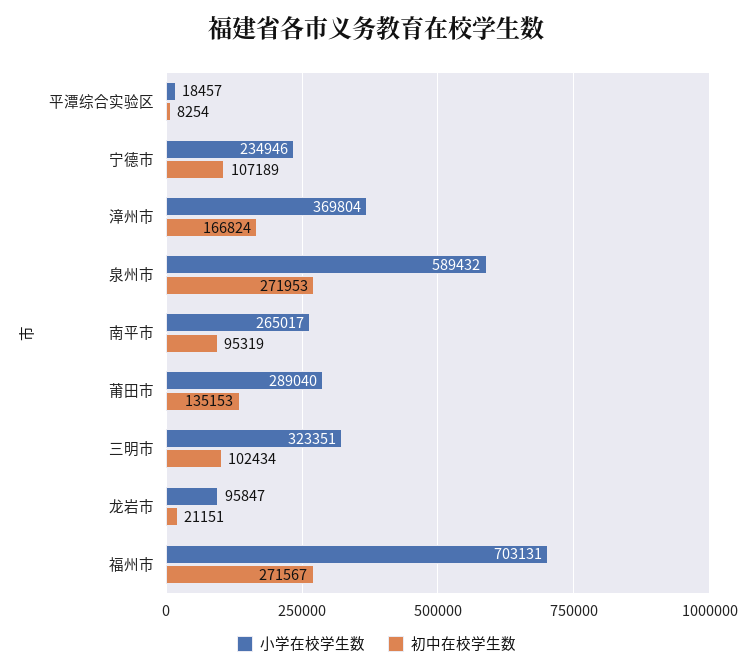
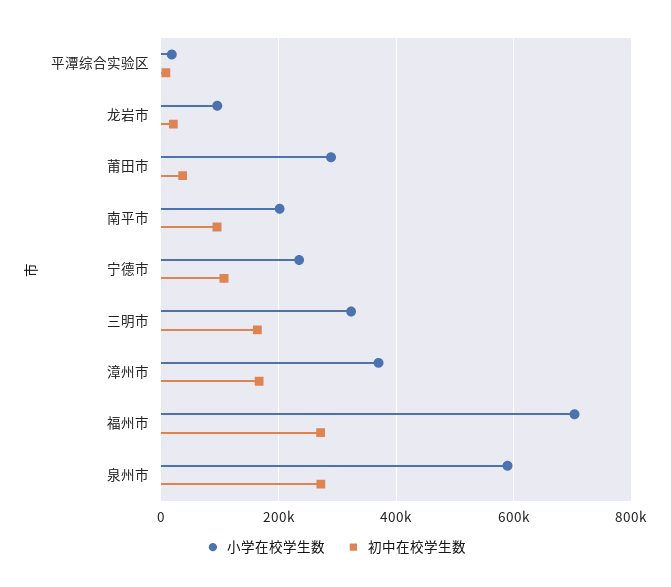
  {
    "小学在校学生数": {
      "平潭综合实验区": 18457,
      "宁德市": 234946,
      "漳州市": 369804,
      "泉州市": 589432,
-     "南平市": 265017,
+     "南平市": 200000,
      "莆田市": 289040,
      "三明市": 323351,
      "龙岩市": 95847,
      "福州市": 703131
    },
    "初中在校学生数": {
      "平潭综合实验区": 8254,
      "宁德市": 107189,
      "漳州市": 166824,
      "泉州市": 271953,
      "南平市": 95319,
-     "莆田市": 135153,
+     "莆田市": 40000,
-     "三明市": 102434,
+     "三明市": 160000,
      "龙岩市": 21151,
      "福州市": 271567
    }
  }

